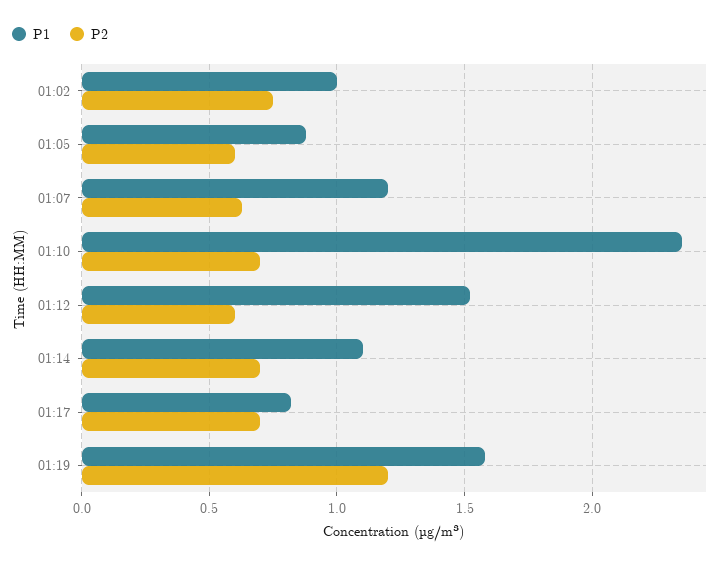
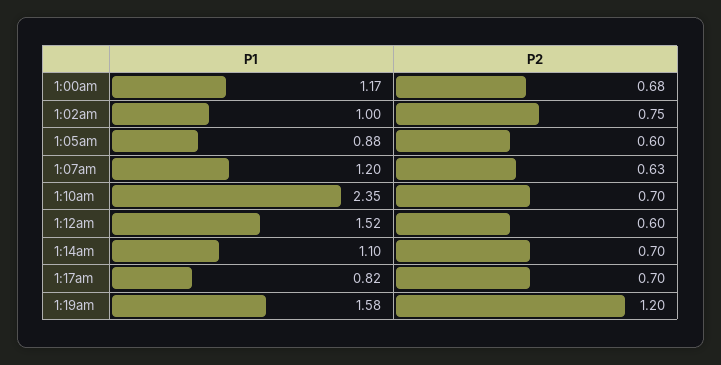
  {
    "P1": {
      "01:02": 1,
      "01:05": 0.88,
      "01:07": 1.2,
      "01:10": 2.35,
      "01:12": 1.52,
      "01:14": 1.1,
      "01:17": 0.82,
-     "01:19": 1.58
+     "01:19": 1.58,
+     "1:00am": 1.17
    },
    "P2": {
      "01:02": 0.75,
      "01:05": 0.6,
      "01:07": 0.63,
      "01:10": 0.7,
      "01:12": 0.6,
      "01:14": 0.7,
      "01:17": 0.7,
-     "01:19": 1.2
+     "01:19": 1.2,
+     "1:00am": 0.68
    }
  }

